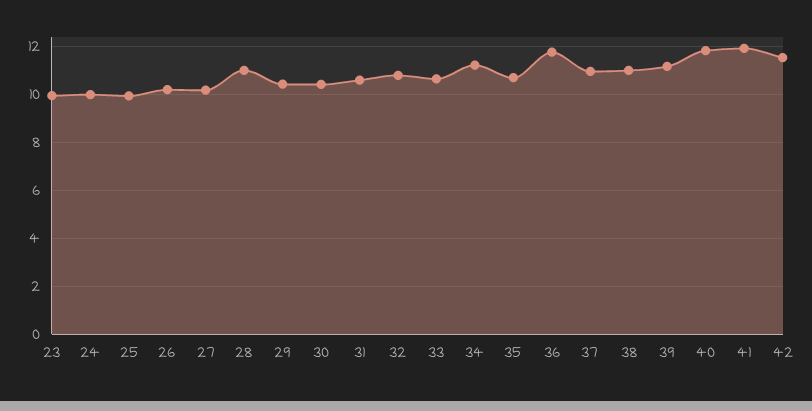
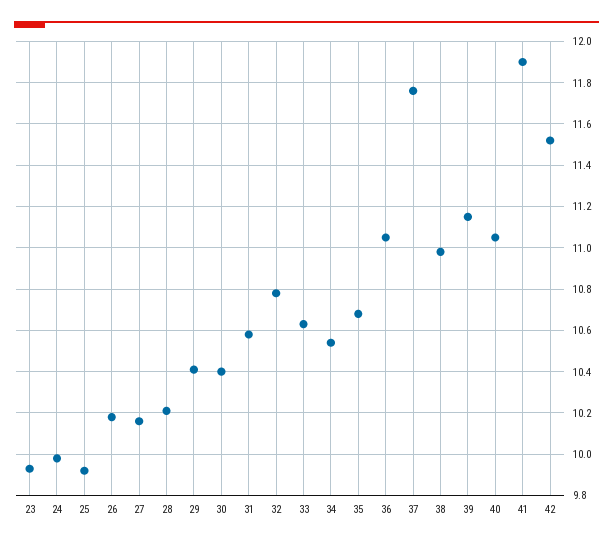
  {
    "23": 9.95,
    "24": 10,
    "25": 9.9,
    "26": 10.2,
    "27": 10.15,
-   "28": 11,
+   "28": 10.2,
    "29": 10.4,
    "30": 10.4,
    "31": 10.6,
    "32": 10.8,
    "33": 10.65,
-   "34": 11.25,
+   "34": 10.55,
    "35": 10.7,
-   "36": 11.75,
+   "36": 11.05,
-   "37": 11,
+   "37": 11.75,
    "38": 11,
    "39": 11.15,
-   "40": 11.75,
+   "40": 11.05,
    "41": 11.9,
    "42": 11.5
  }

